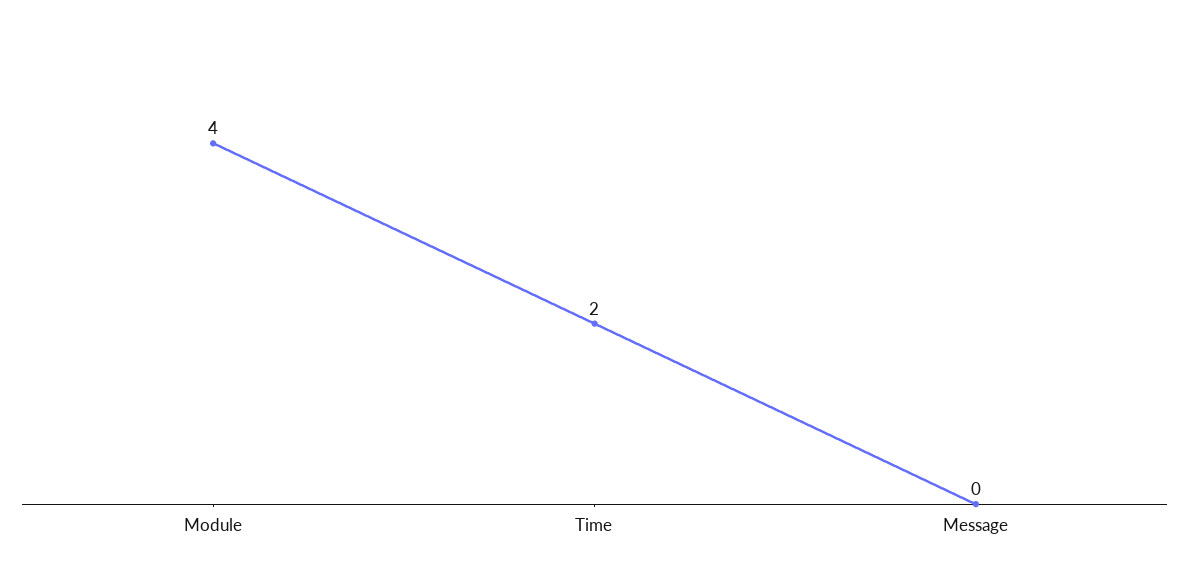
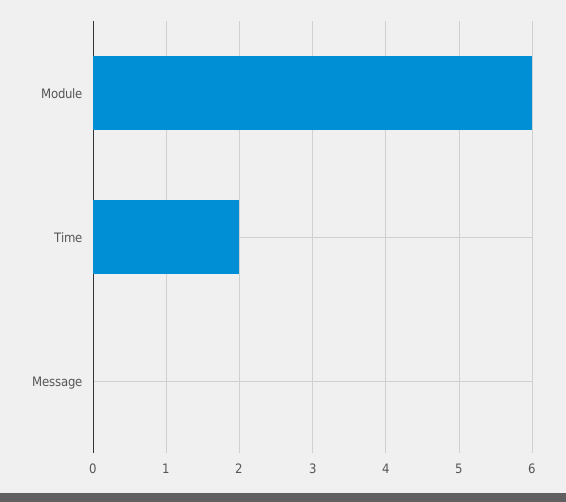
  {
-   "Module": 4,
+   "Module": 6,
    "Time": 2,
    "Message": 0
  }

